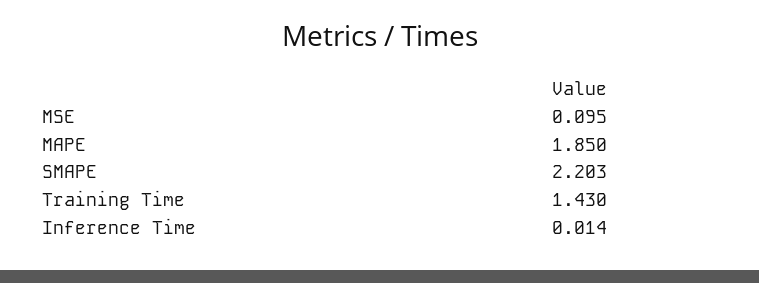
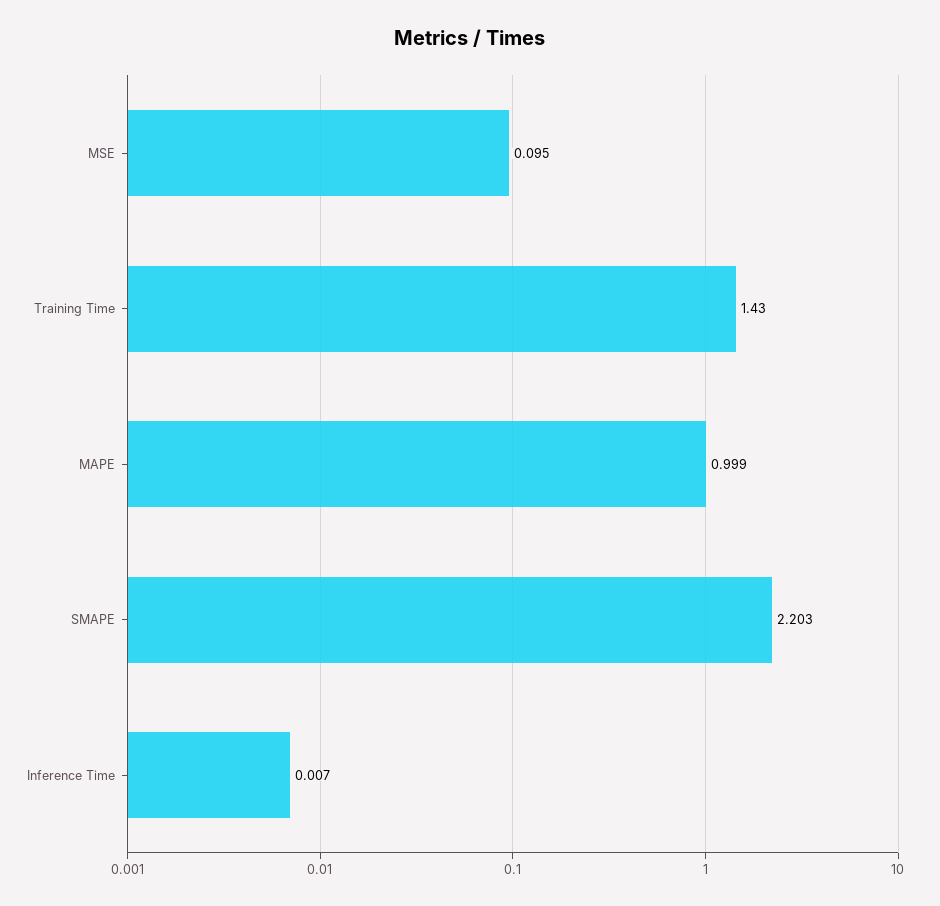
  {
    "MSE": 0.095,
-   "MAPE": 1.85,
+   "MAPE": 0.999,
    "SMAPE": 2.203,
    "Training Time": 1.43,
-   "Inference Time": 0.014
+   "Inference Time": 0.007
  }

